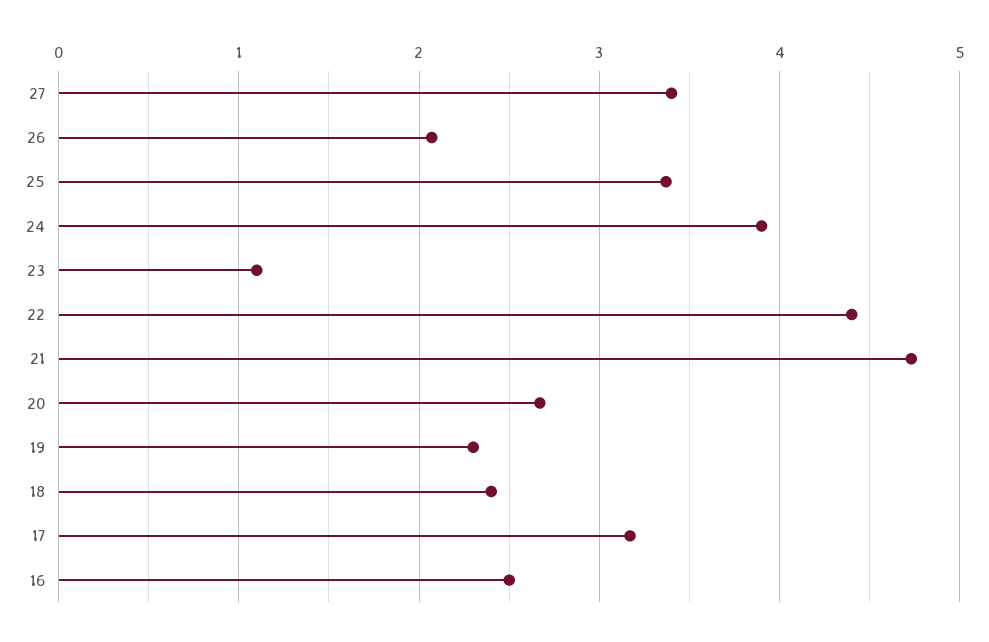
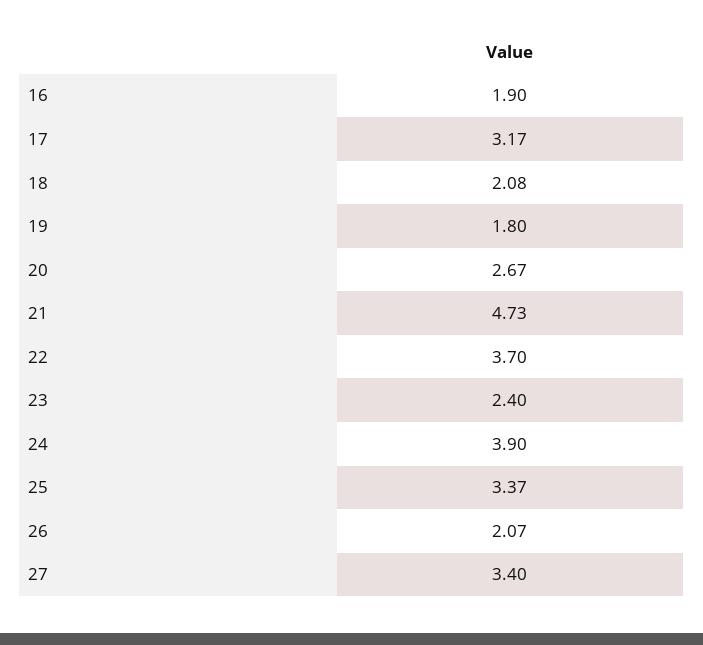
  {
    "27": 3.4,
    "26": 2.07,
    "25": 3.37,
    "24": 3.9,
-   "23": 1.1,
+   "23": 2.4,
-   "22": 4.4,
+   "22": 3.7,
    "21": 4.73,
    "20": 2.67,
-   "19": 2.3,
+   "19": 1.8,
-   "18": 2.4,
+   "18": 2.08,
    "17": 3.17,
-   "16": 2.5
+   "16": 1.9
  }

